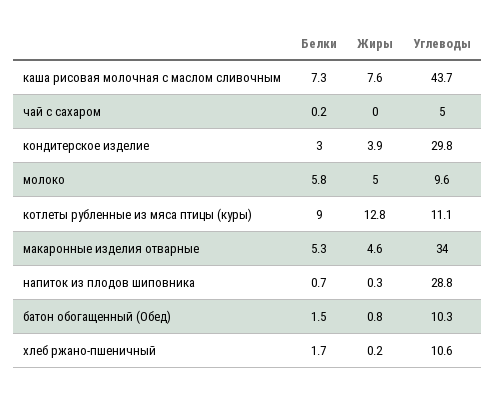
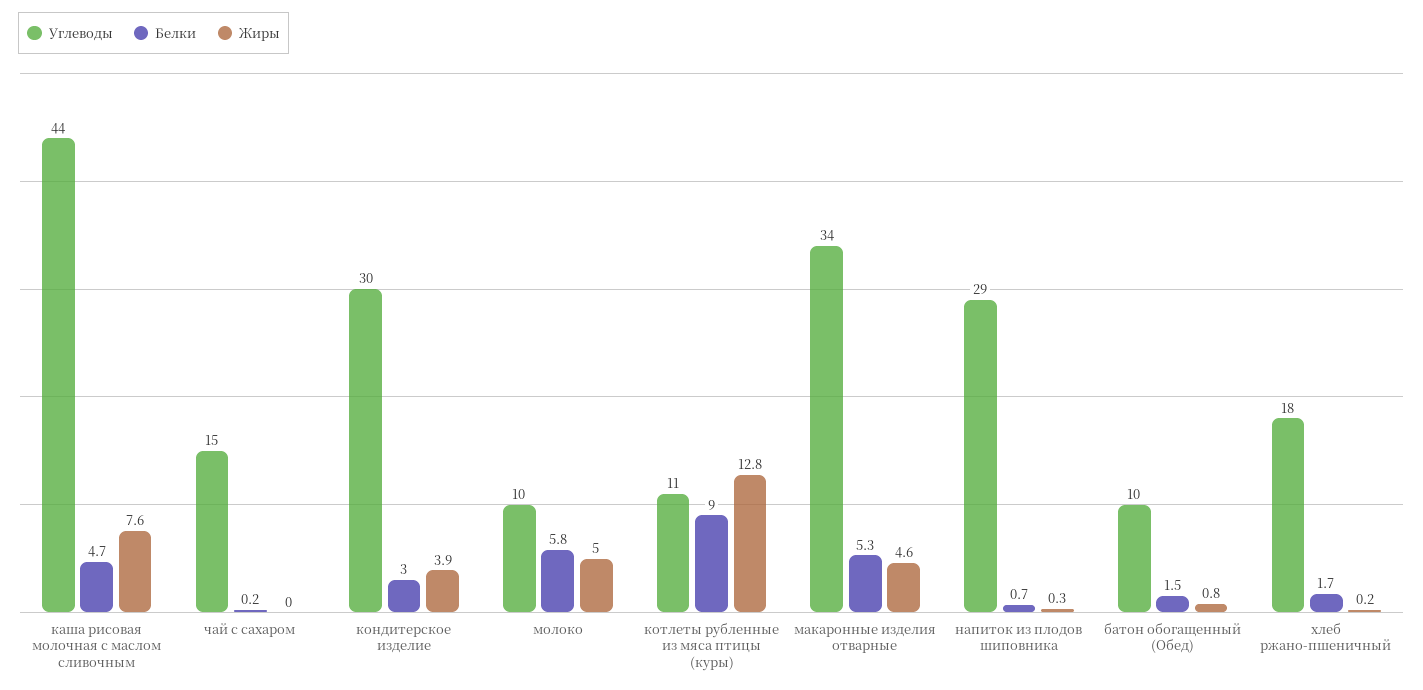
  {
    "Белки": {
-     "каша рисовая молочная с маслом сливочным": 7.3,
+     "каша рисовая молочная с маслом сливочным": 4.7,
      "чай с сахаром": 0.2,
      "кондитерское изделие": 3,
      "молоко": 5.8,
      "котлеты рубленные из мяса птицы (куры)": 9,
      "макаронные изделия отварные": 5.3,
      "напиток из плодов шиповника": 0.7,
      "батон обогащенный (Обед)": 1.5,
      "хлеб ржано-пшеничный": 1.7
    },
    "Жиры": {
      "каша рисовая молочная с маслом сливочным": 7.6,
      "чай с сахаром": 0,
      "кондитерское изделие": 3.9,
      "молоко": 5,
      "котлеты рубленные из мяса птицы (куры)": 12.8,
      "макаронные изделия отварные": 4.6,
      "напиток из плодов шиповника": 0.3,
      "батон обогащенный (Обед)": 0.8,
      "хлеб ржано-пшеничный": 0.2
    },
    "Углеводы": {
      "каша рисовая молочная с маслом сливочным": 43.7,
-     "чай с сахаром": 5,
+     "чай с сахаром": 15,
      "кондитерское изделие": 29.8,
      "молоко": 9.6,
      "котлеты рубленные из мяса птицы (куры)": 11.1,
      "макаронные изделия отварные": 34,
      "напиток из плодов шиповника": 28.8,
      "батон обогащенный (Обед)": 10.3,
-     "хлеб ржано-пшеничный": 10.6
+     "хлеб ржано-пшеничный": 18
    }
  }

